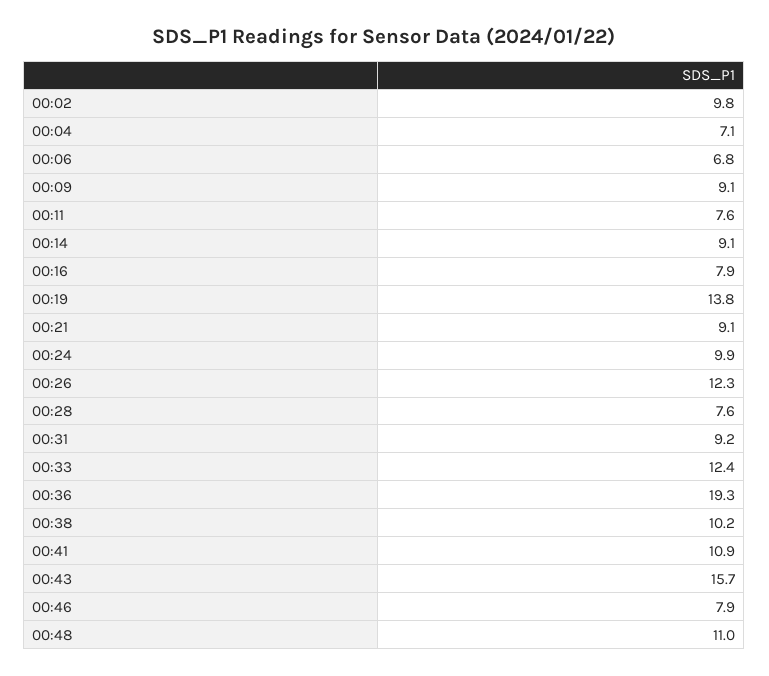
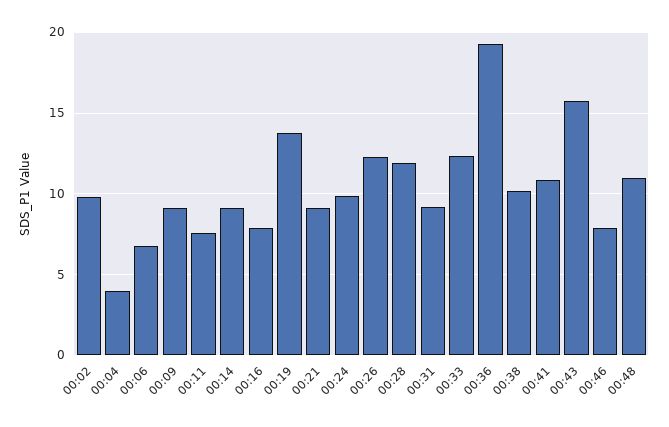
  {
    "00:02": 9.8,
-   "00:04": 7.1,
+   "00:04": 4,
    "00:06": 6.8,
    "00:09": 9.1,
    "00:11": 7.6,
    "00:14": 9.1,
    "00:16": 7.9,
    "00:19": 13.8,
    "00:21": 9.1,
    "00:24": 9.9,
    "00:26": 12.3,
-   "00:28": 7.6,
+   "00:28": 12,
    "00:31": 9.2,
    "00:33": 12.4,
    "00:36": 19.3,
    "00:38": 10.2,
    "00:41": 10.9,
    "00:43": 15.7,
    "00:46": 7.9,
    "00:48": 11
  }

